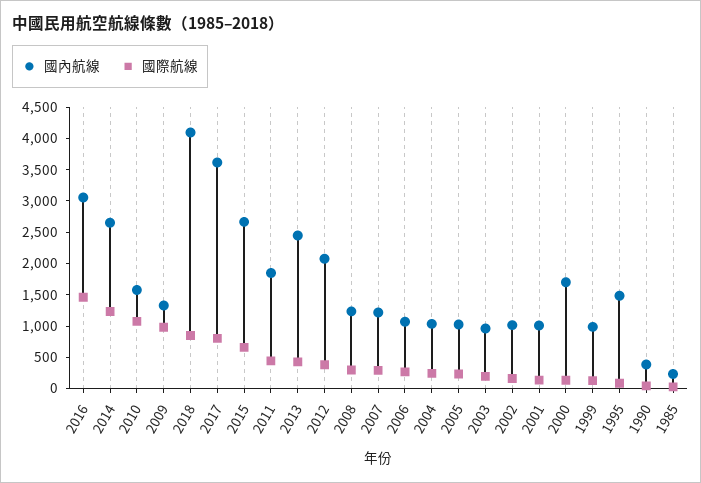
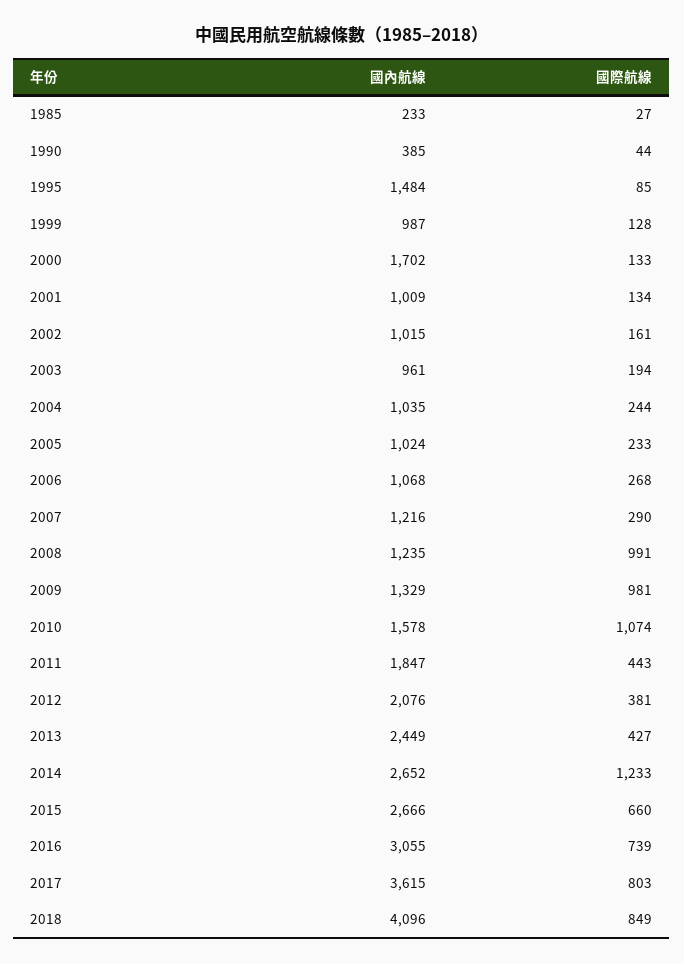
  {
    "國內航線": {
      "2016": 3055,
      "2014": 2652,
      "2010": 1578,
      "2009": 1329,
      "2018": 4096,
      "2017": 3615,
      "2015": 2666,
      "2011": 1847,
      "2013": 2449,
      "2012": 2076,
      "2008": 1235,
      "2007": 1216,
      "2006": 1068,
      "2004": 1035,
      "2005": 1024,
      "2003": 961,
      "2002": 1015,
      "2001": 1009,
      "2000": 1702,
      "1999": 987,
      "1995": 1484,
      "1990": 385,
      "1985": 233
    },
    "國際航線": {
-     "2016": 1500,
+     "2016": 739,
      "2014": 1233,
      "2010": 1074,
      "2009": 981,
      "2018": 849,
      "2017": 803,
      "2015": 660,
      "2011": 443,
      "2013": 427,
      "2012": 381,
-     "2008": 250,
+     "2008": 991,
      "2007": 290,
      "2006": 268,
      "2004": 244,
      "2005": 233,
      "2003": 194,
      "2002": 161,
      "2001": 134,
      "2000": 133,
      "1999": 128,
      "1995": 85,
      "1990": 44,
      "1985": 27
    }
  }

